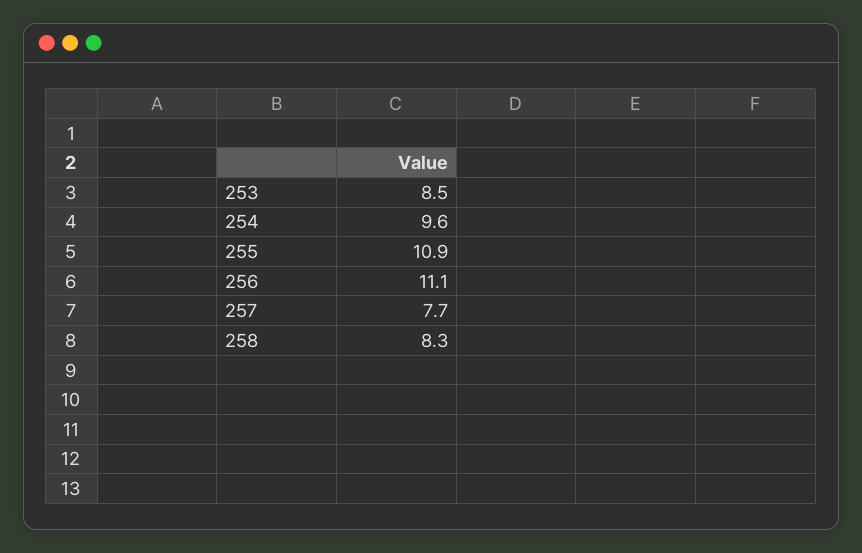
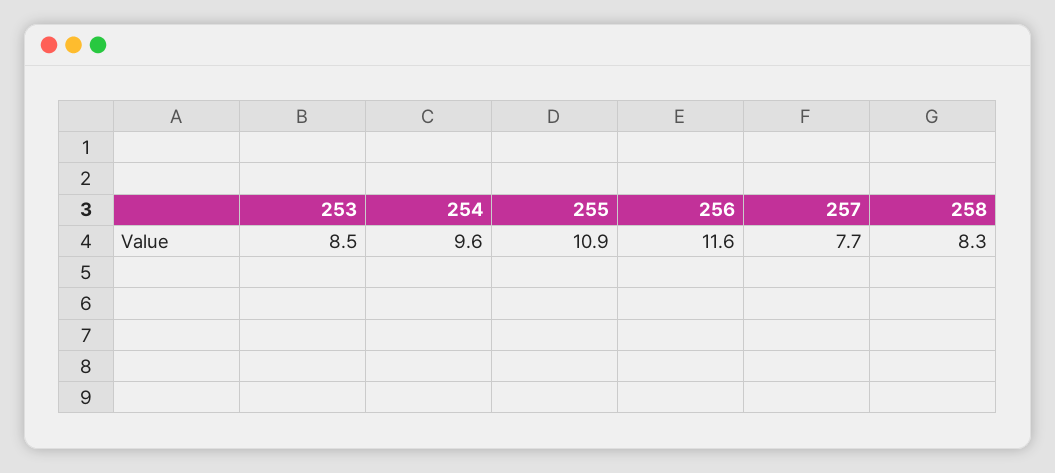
  {
    "253": 8.5,
    "254": 9.6,
    "255": 10.9,
-   "256": 11.1,
+   "256": 11.6,
    "257": 7.7,
    "258": 8.3
  }

